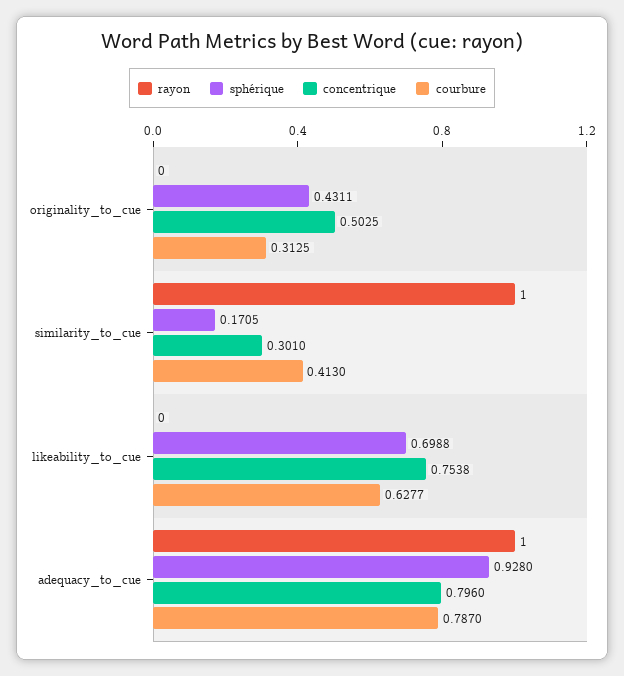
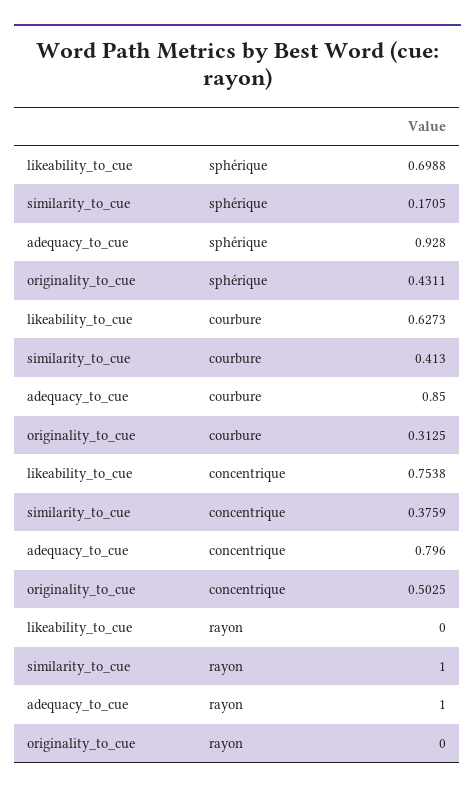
  {
    "rayon": {
      "originality_to_cue": 0,
      "similarity_to_cue": 1,
      "likeability_to_cue": 0,
      "adequacy_to_cue": 1
    },
    "sphérique": {
      "originality_to_cue": 0.4311,
      "similarity_to_cue": 0.1705,
      "likeability_to_cue": 0.6988,
      "adequacy_to_cue": 0.928
    },
    "concentrique": {
      "originality_to_cue": 0.5025,
-     "similarity_to_cue": 0.301,
+     "similarity_to_cue": 0.3759,
      "likeability_to_cue": 0.7538,
      "adequacy_to_cue": 0.796
    },
    "courbure": {
      "originality_to_cue": 0.3125,
      "similarity_to_cue": 0.413,
-     "likeability_to_cue": 0.6277,
+     "likeability_to_cue": 0.6273,
-     "adequacy_to_cue": 0.787
+     "adequacy_to_cue": 0.85
    }
  }

